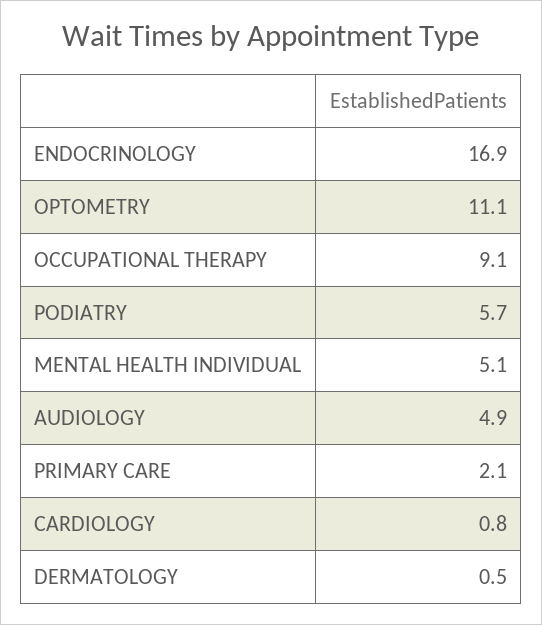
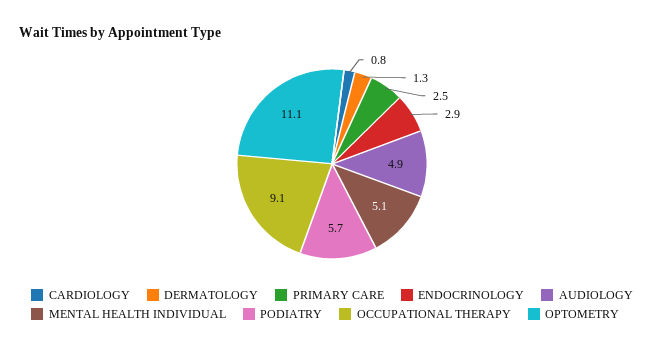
  {
-   "ENDOCRINOLOGY": 16.9,
+   "ENDOCRINOLOGY": 2.9,
    "OPTOMETRY": 11.1,
    "OCCUPATIONAL THERAPY": 9.1,
    "PODIATRY": 5.7,
    "MENTAL HEALTH INDIVIDUAL": 5.1,
    "AUDIOLOGY": 4.9,
-   "PRIMARY CARE": 2.1,
+   "PRIMARY CARE": 2.5,
    "CARDIOLOGY": 0.8,
-   "DERMATOLOGY": 0.5
+   "DERMATOLOGY": 1.3
  }

